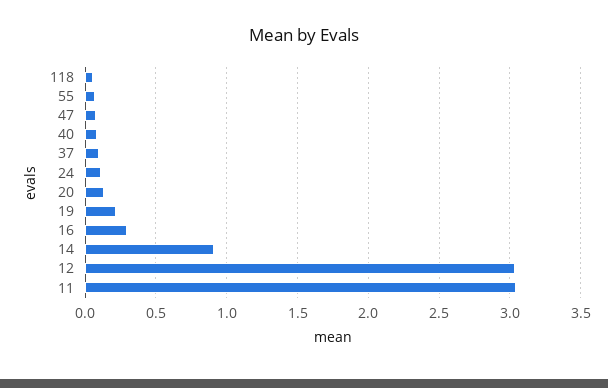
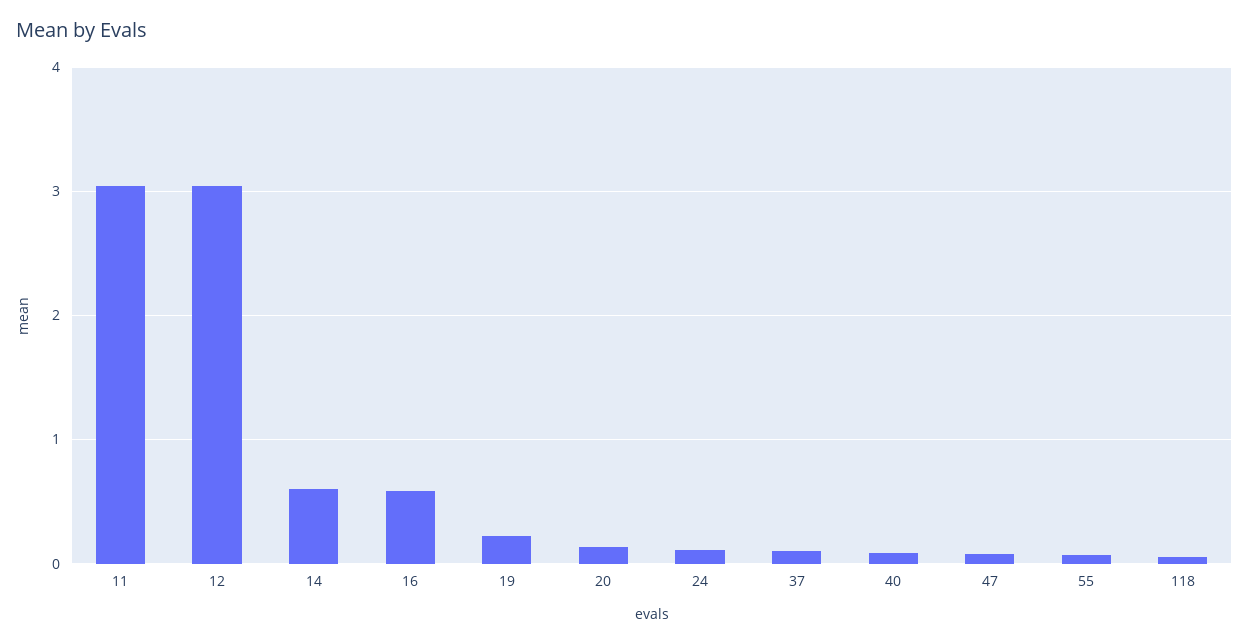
  {
    "118": 0.05,
    "55": 0.05,
    "47": 0.1,
    "40": 0.1,
    "37": 0.1,
    "24": 0.1,
    "20": 0.15,
    "19": 0.2,
-   "16": 0.3,
+   "16": 0.6,
-   "14": 0.9,
+   "14": 0.6,
    "12": 3.05,
    "11": 3.05
  }

